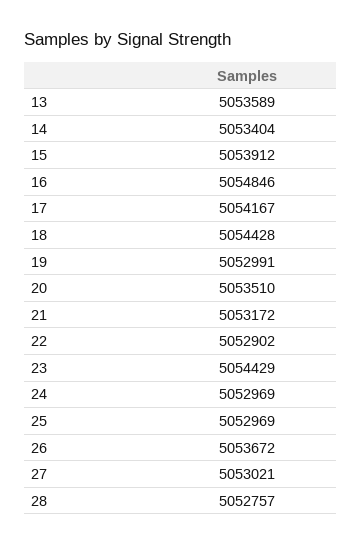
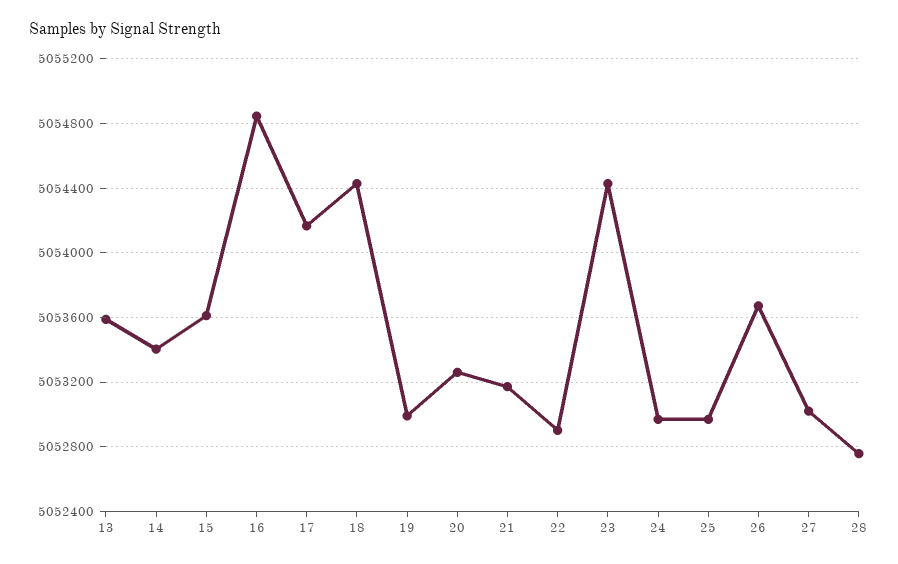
  {
    "13": 5053589,
    "14": 5053404,
-   "15": 5053912,
+   "15": 5053600,
    "16": 5054846,
    "17": 5054167,
    "18": 5054428,
    "19": 5052991,
-   "20": 5053510,
+   "20": 5053250,
    "21": 5053172,
    "22": 5052902,
    "23": 5054429,
    "24": 5052969,
    "25": 5052969,
    "26": 5053672,
    "27": 5053021,
    "28": 5052757
  }

